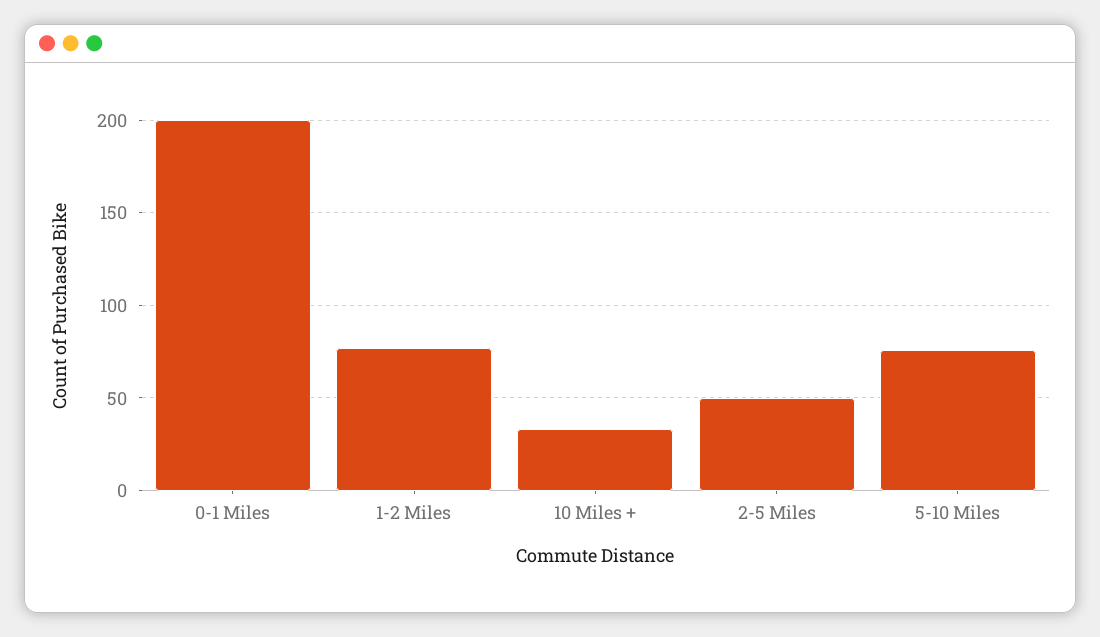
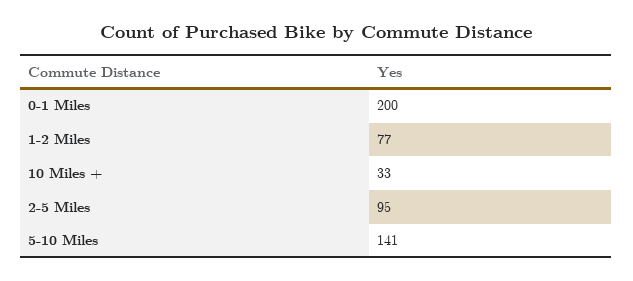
  {
    "0-1 Miles": 200,
    "1-2 Miles": 77,
    "10 Miles +": 33,
-   "2-5 Miles": 50,
+   "2-5 Miles": 95,
-   "5-10 Miles": 75
+   "5-10 Miles": 141
  }

